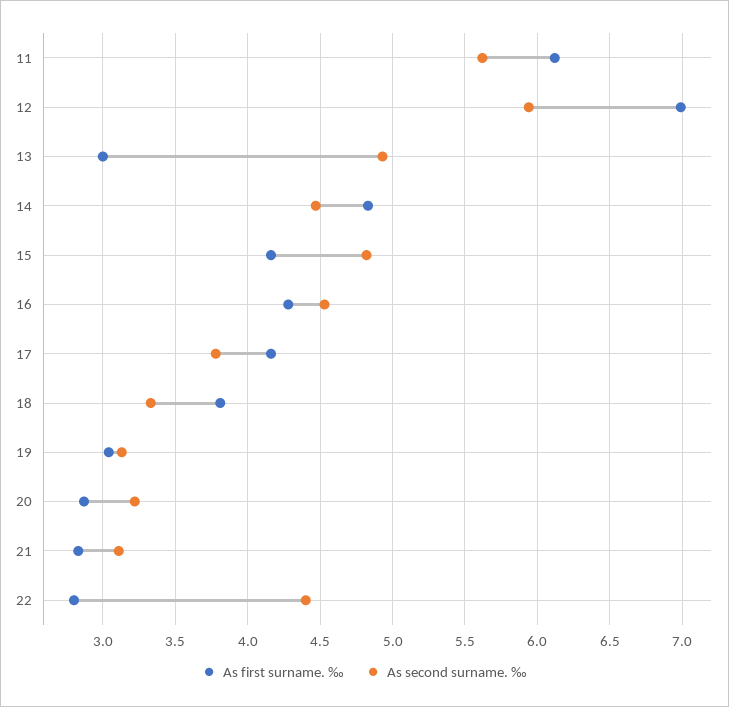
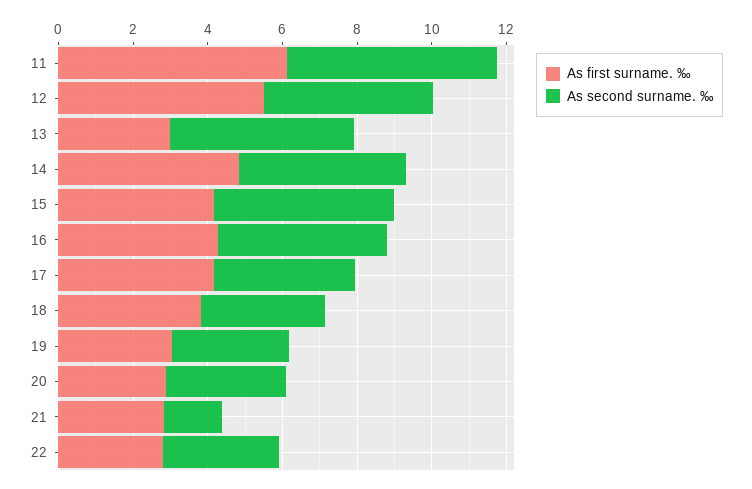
  {
    "As first surname. ‰": {
      "11": 6.1,
-     "12": 7,
+     "12": 5.5,
      "13": 3,
      "14": 4.85,
      "15": 4.15,
      "16": 4.3,
      "17": 4.15,
      "18": 3.8,
      "19": 3.05,
      "20": 2.85,
      "21": 2.85,
      "22": 2.8
    },
    "As second surname. ‰": {
      "11": 5.6,
-     "12": 5.95,
+     "12": 4.5,
      "13": 4.95,
      "14": 4.45,
      "15": 4.8,
      "16": 4.55,
      "17": 3.8,
      "18": 3.35,
      "19": 3.15,
      "20": 3.2,
-     "21": 3.1,
+     "21": 1.5,
-     "22": 4.4
+     "22": 3
    }
  }

